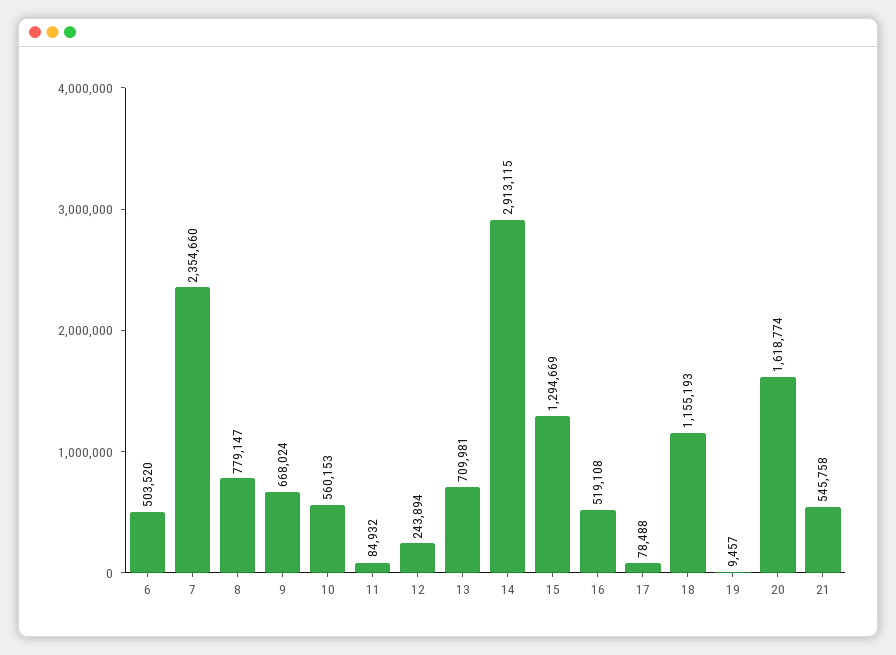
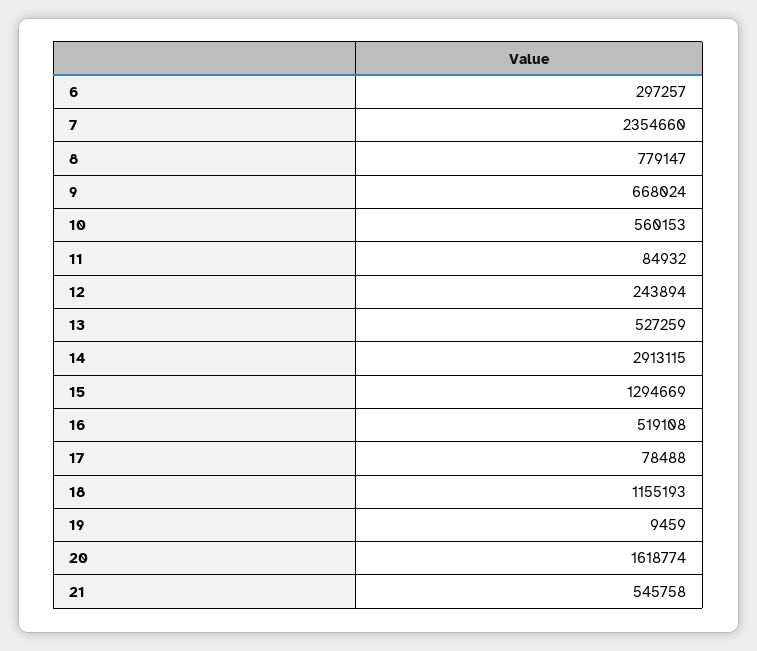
  {
-   "6": 503520,
+   "6": 297257,
    "7": 2354660,
    "8": 779147,
    "9": 668024,
    "10": 560153,
    "11": 84932,
    "12": 243894,
-   "13": 709981,
+   "13": 527259,
    "14": 2913115,
    "15": 1294669,
    "16": 519108,
    "17": 78488,
    "18": 1155193,
-   "19": 9457,
+   "19": 9459,
    "20": 1618774,
    "21": 545758
  }

